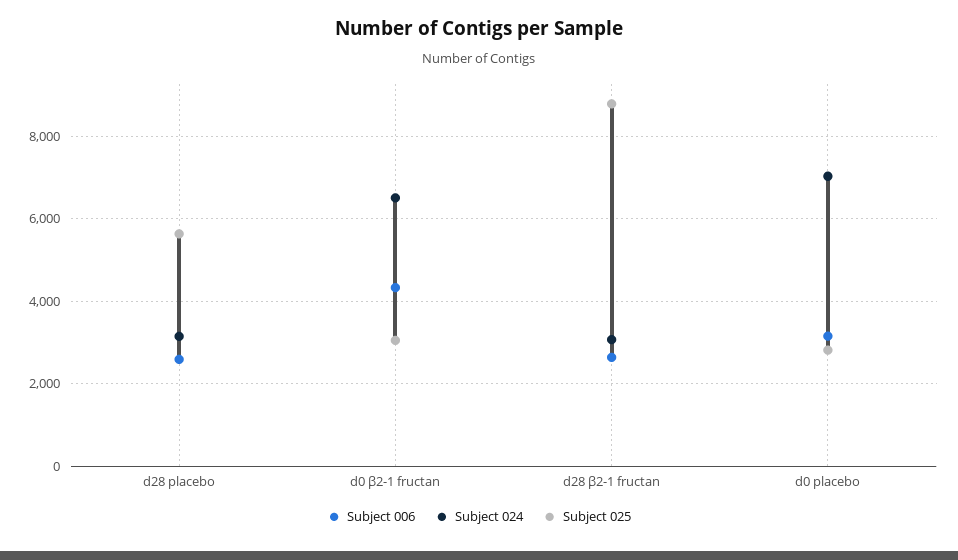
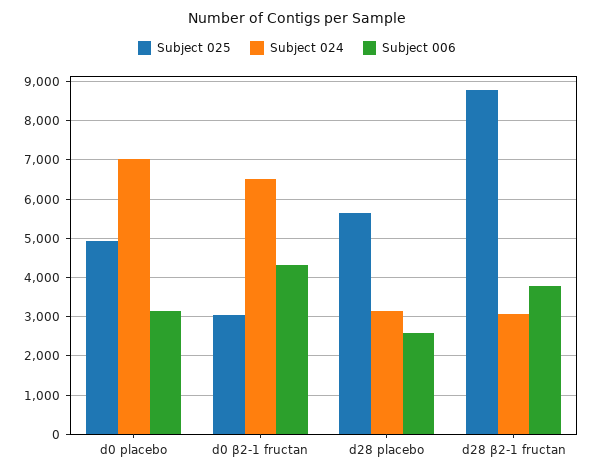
  {
    "Subject 006": {
      "d28 placebo": 2600,
      "d0 β2-1 fructan": 4400,
-     "d28 β2-1 fructan": 2600,
+     "d28 β2-1 fructan": 3800,
      "d0 placebo": 3200
    },
    "Subject 024": {
      "d28 placebo": 3200,
      "d0 β2-1 fructan": 6600,
      "d28 β2-1 fructan": 3000,
      "d0 placebo": 7000
    },
    "Subject 025": {
      "d28 placebo": 5600,
      "d0 β2-1 fructan": 3000,
      "d28 β2-1 fructan": 8800,
-     "d0 placebo": 2800
+     "d0 placebo": 5000
    }
  }

